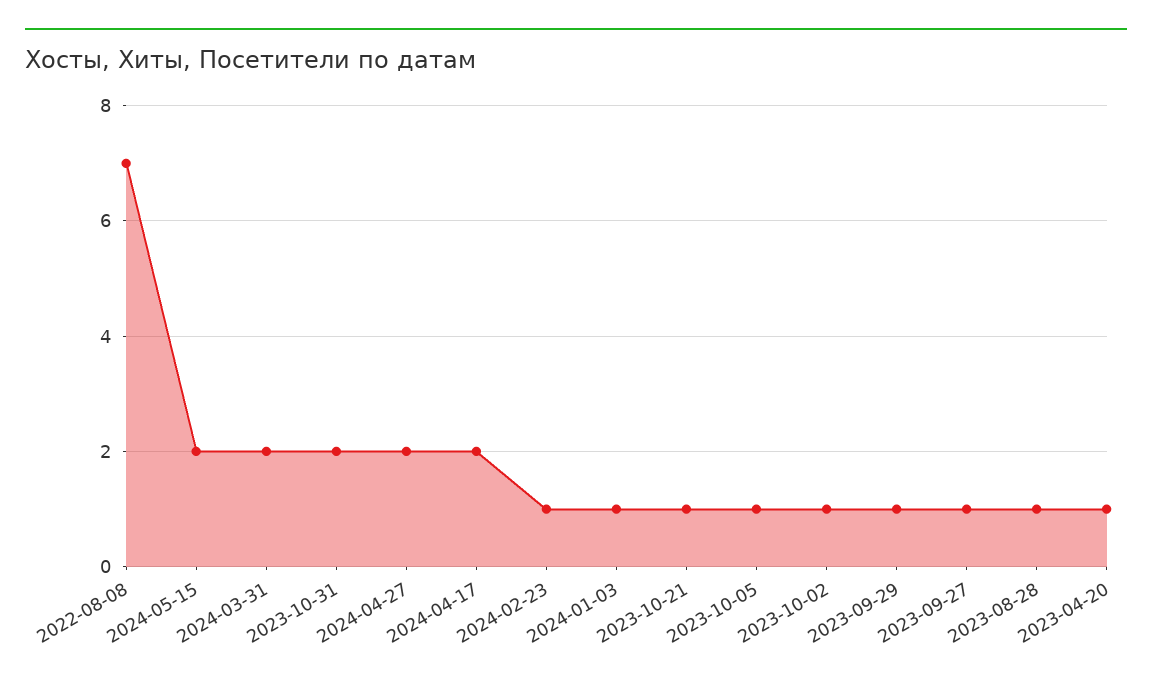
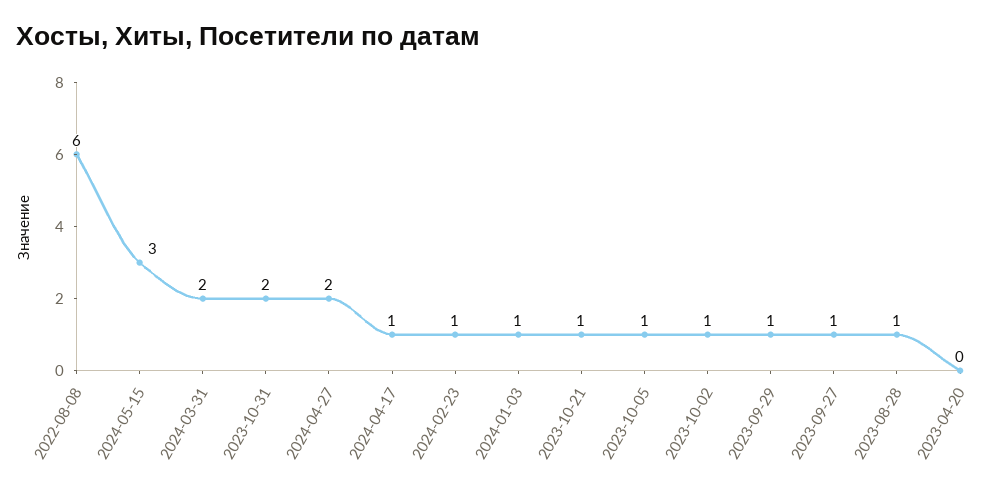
  {
-   "2022-08-08": 7,
+   "2022-08-08": 6,
-   "2024-05-15": 2,
+   "2024-05-15": 3,
    "2024-03-31": 2,
    "2023-10-31": 2,
    "2024-04-27": 2,
-   "2024-04-17": 2,
+   "2024-04-17": 1,
    "2024-02-23": 1,
    "2024-01-03": 1,
    "2023-10-21": 1,
    "2023-10-05": 1,
    "2023-10-02": 1,
    "2023-09-29": 1,
    "2023-09-27": 1,
    "2023-08-28": 1,
-   "2023-04-20": 1
+   "2023-04-20": 0
  }

